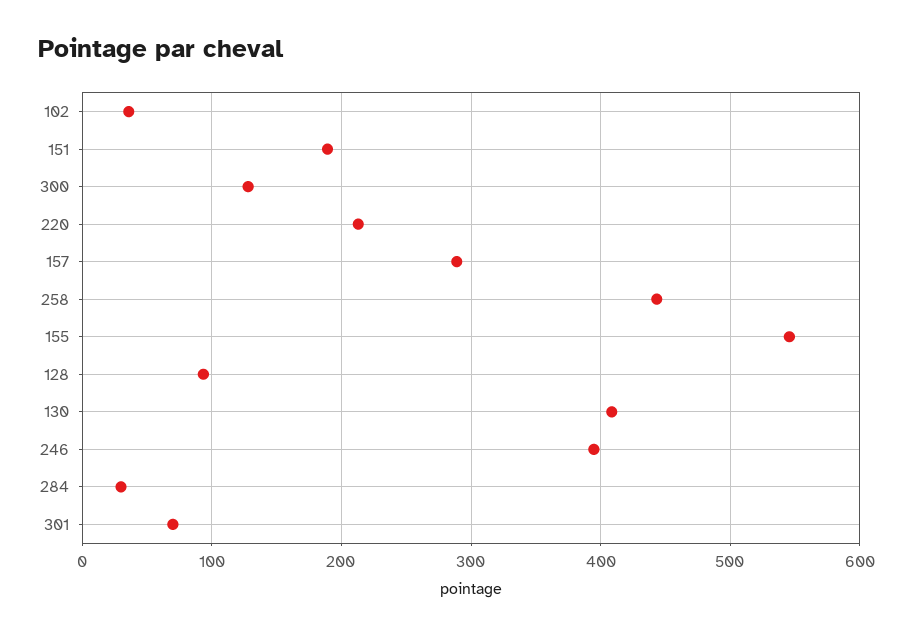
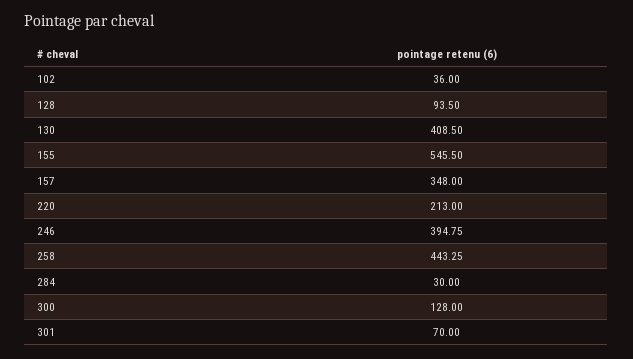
  {
    "102": 36,
-   "151": 190,
    "300": 128,
    "220": 213,
-   "157": 290,
+   "157": 348,
    "258": 443.25,
    "155": 545.5,
    "128": 93.5,
    "130": 408.5,
    "246": 394.75,
    "284": 30,
    "301": 70
  }

